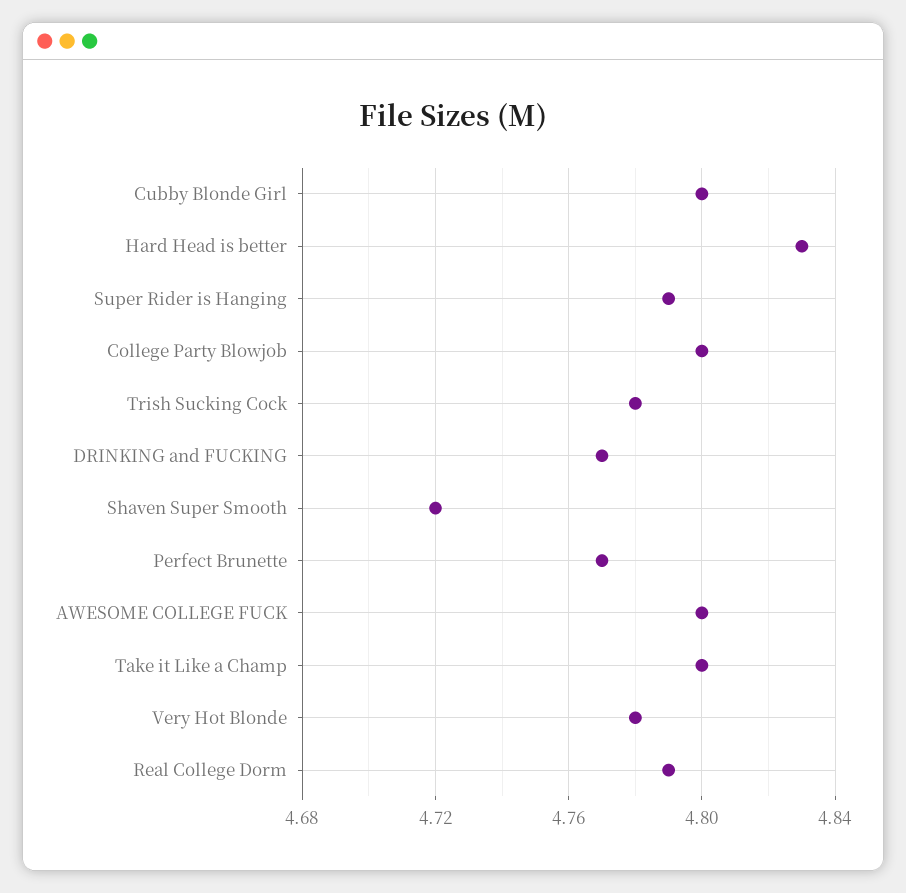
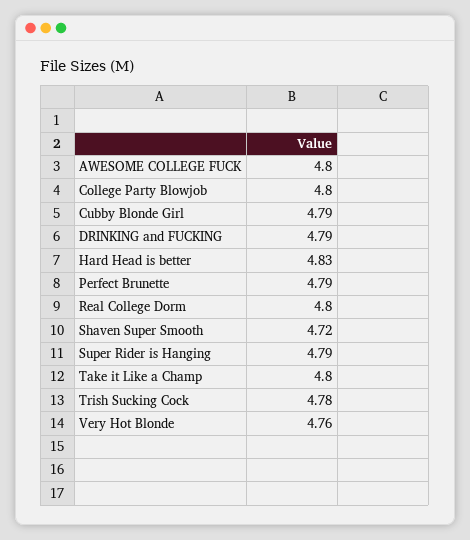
  {
-   "Cubby Blonde Girl": 4.8,
+   "Cubby Blonde Girl": 4.79,
    "Hard Head is better": 4.83,
    "Super Rider is Hanging": 4.79,
    "College Party Blowjob": 4.8,
    "Trish Sucking Cock": 4.78,
-   "DRINKING and FUCKING": 4.77,
+   "DRINKING and FUCKING": 4.79,
    "Shaven Super Smooth": 4.72,
-   "Perfect Brunette": 4.77,
+   "Perfect Brunette": 4.79,
    "AWESOME COLLEGE FUCK": 4.8,
    "Take it Like a Champ": 4.8,
-   "Very Hot Blonde": 4.78,
+   "Very Hot Blonde": 4.76,
-   "Real College Dorm": 4.79
+   "Real College Dorm": 4.8
  }

